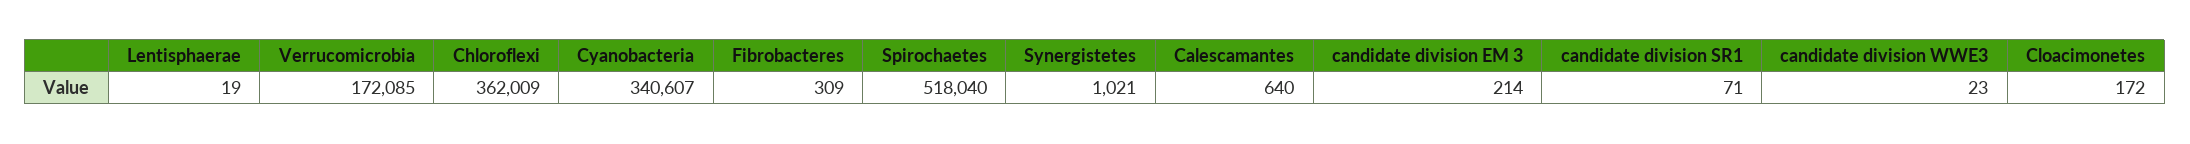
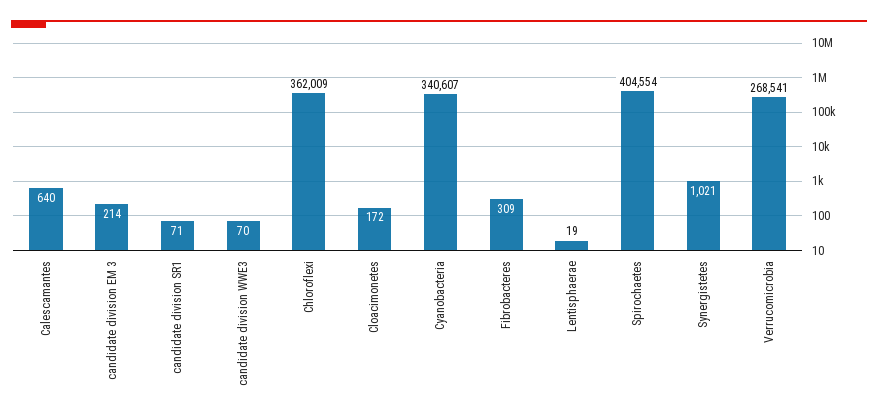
  {
    "Lentisphaerae": 19,
-   "Verrucomicrobia": 172085,
+   "Verrucomicrobia": 268541,
    "Chloroflexi": 362009,
    "Cyanobacteria": 340607,
    "Fibrobacteres": 309,
-   "Spirochaetes": 518040,
+   "Spirochaetes": 404554,
    "Synergistetes": 1021,
    "Calescamantes": 640,
    "candidate division EM 3": 214,
    "candidate division SR1": 71,
-   "candidate division WWE3": 23,
+   "candidate division WWE3": 70,
    "Cloacimonetes": 172
  }

